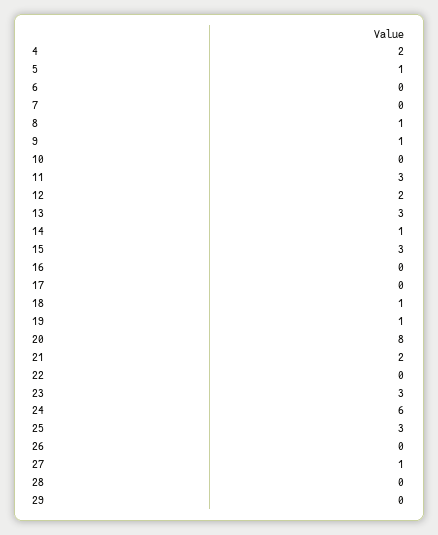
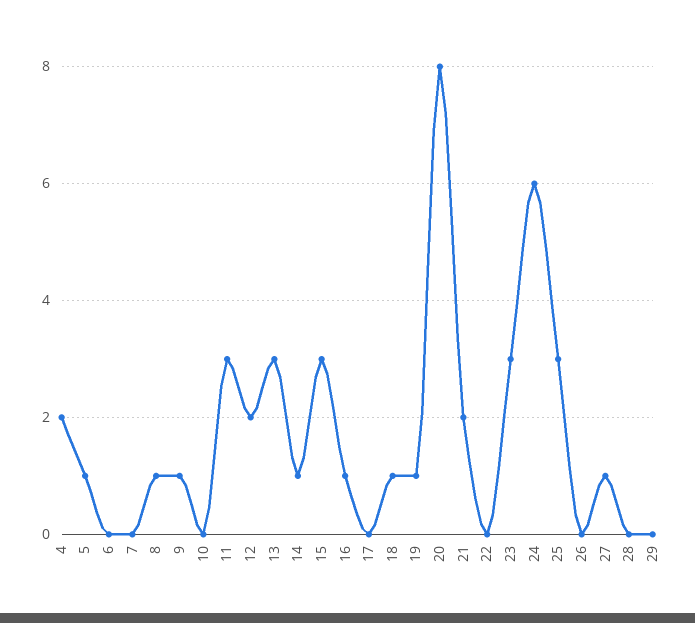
  {
    "4": 2,
    "5": 1,
    "6": 0,
    "7": 0,
    "8": 1,
    "9": 1,
    "10": 0,
    "11": 3,
    "12": 2,
    "13": 3,
    "14": 1,
    "15": 3,
-   "16": 0,
+   "16": 1,
    "17": 0,
    "18": 1,
    "19": 1,
    "20": 8,
    "21": 2,
    "22": 0,
    "23": 3,
    "24": 6,
    "25": 3,
    "26": 0,
    "27": 1,
    "28": 0,
    "29": 0
  }

